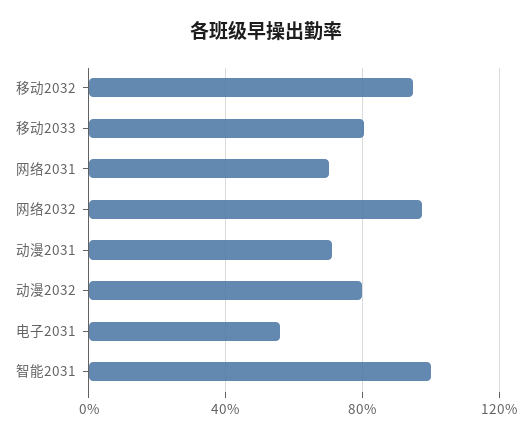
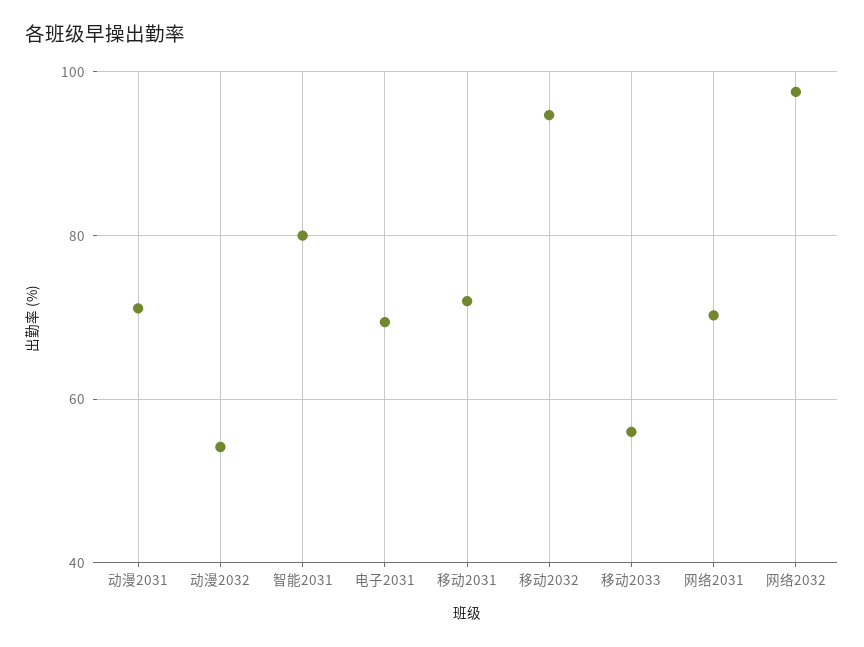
  {
    "移动2032": 94,
-   "移动2033": 80,
+   "移动2033": 56,
    "网络2031": 70,
    "网络2032": 98,
    "动漫2031": 72,
-   "动漫2032": 80,
+   "动漫2032": 54,
-   "电子2031": 55,
+   "电子2031": 70,
-   "智能2031": 100
+   "智能2031": 80,
+   "移动2031": 72
  }

